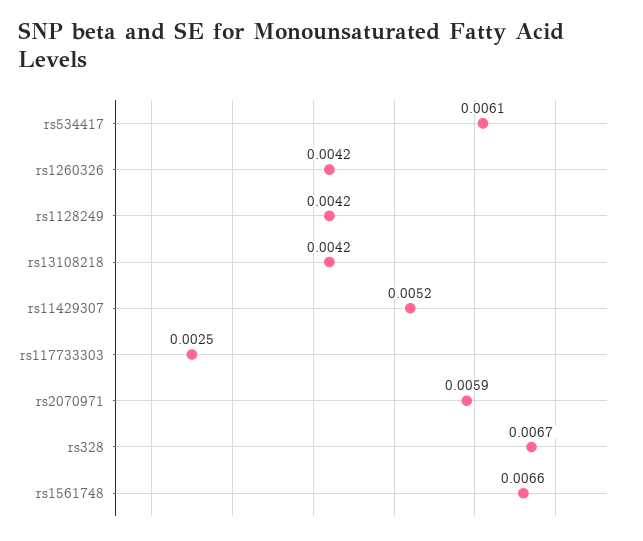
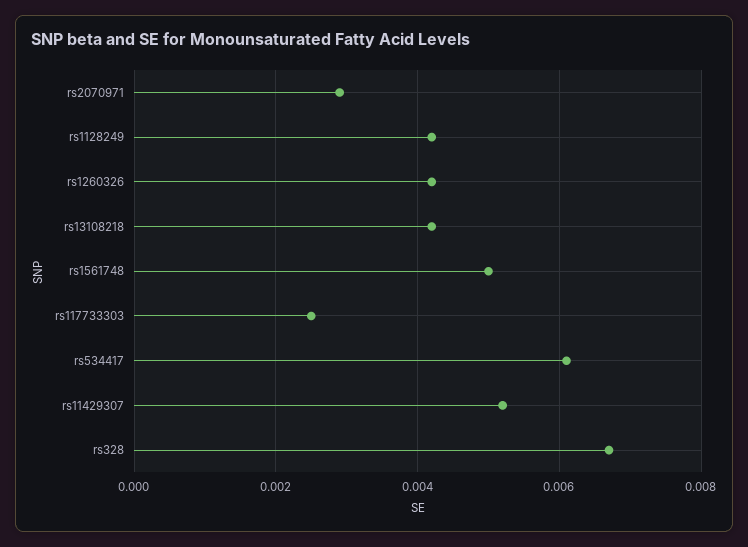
  {
    "rs534417": 0.0061,
    "rs1260326": 0.0042,
    "rs1128249": 0.0042,
    "rs13108218": 0.0042,
    "rs11429307": 0.0052,
    "rs117733303": 0.0025,
-   "rs2070971": 0.0059,
+   "rs2070971": 0.003,
    "rs328": 0.0067,
-   "rs1561748": 0.0066
+   "rs1561748": 0.005
  }

